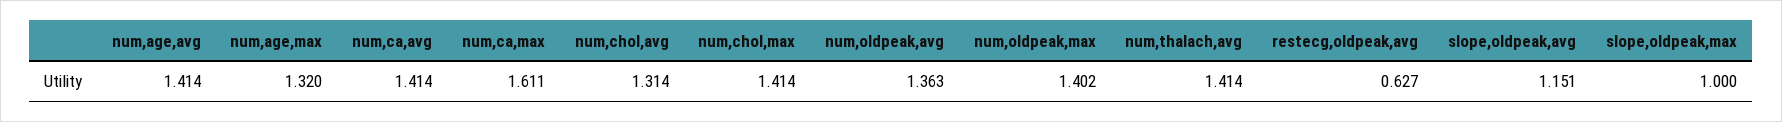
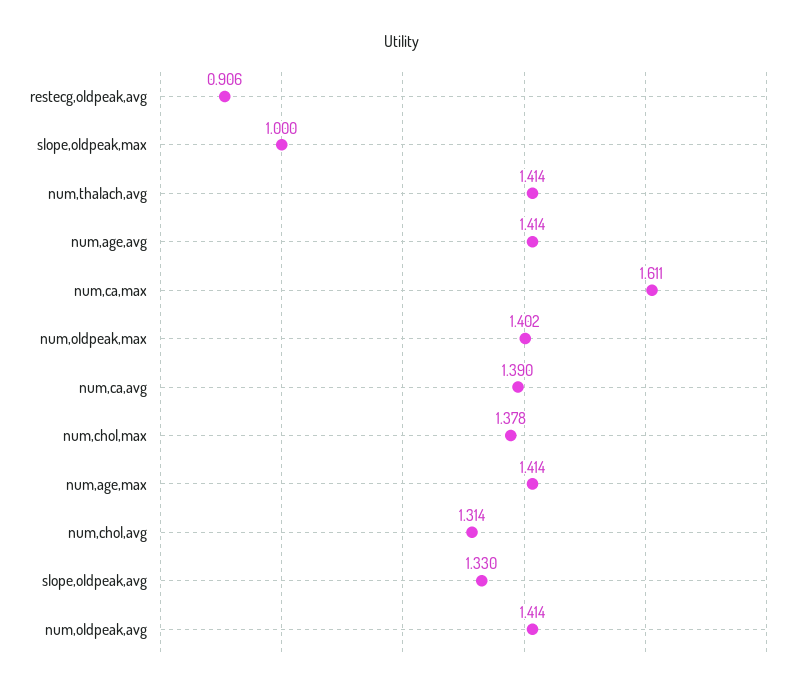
  {
    "num,age,avg": 1.414,
-   "num,age,max": 1.32,
+   "num,age,max": 1.414,
-   "num,ca,avg": 1.414,
+   "num,ca,avg": 1.39,
    "num,ca,max": 1.611,
    "num,chol,avg": 1.314,
-   "num,chol,max": 1.414,
+   "num,chol,max": 1.378,
-   "num,oldpeak,avg": 1.363,
+   "num,oldpeak,avg": 1.414,
    "num,oldpeak,max": 1.402,
    "num,thalach,avg": 1.414,
-   "restecg,oldpeak,avg": 0.627,
+   "restecg,oldpeak,avg": 0.906,
-   "slope,oldpeak,avg": 1.151,
+   "slope,oldpeak,avg": 1.33,
    "slope,oldpeak,max": 1
  }

